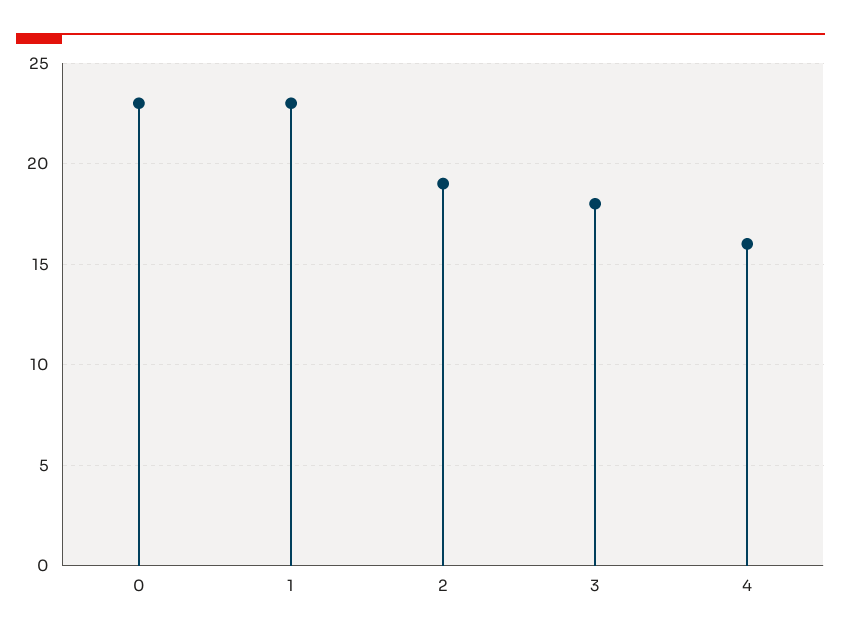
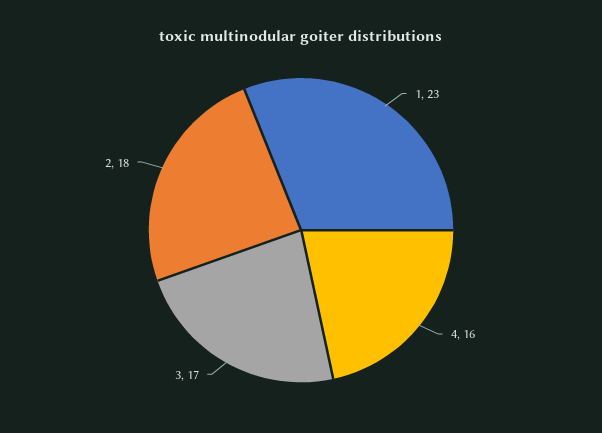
  {
-   "0": 23,
    "1": 23,
-   "2": 19,
+   "2": 18,
-   "3": 18,
+   "3": 17,
    "4": 16
  }

